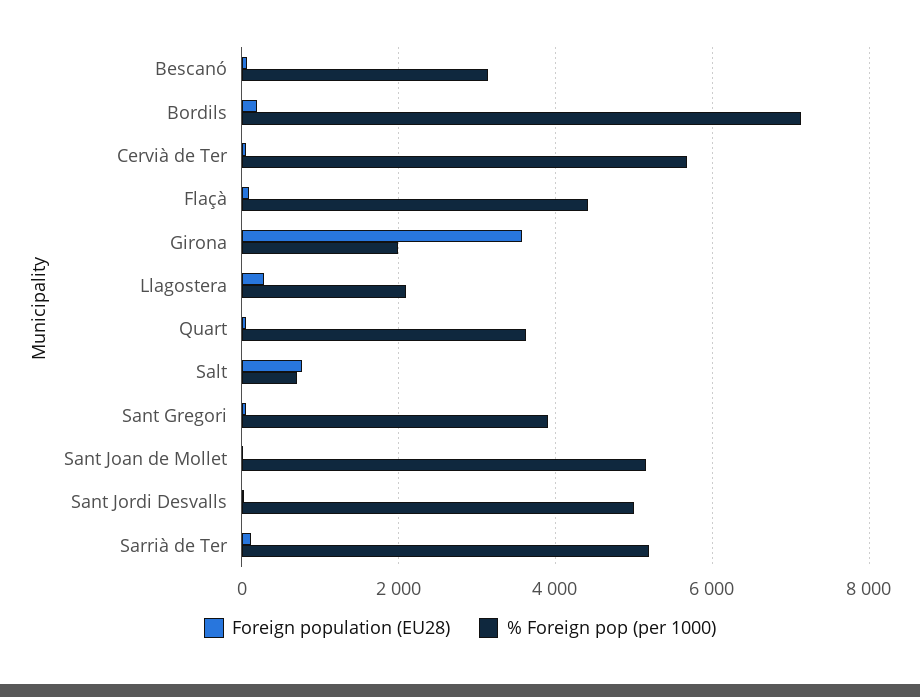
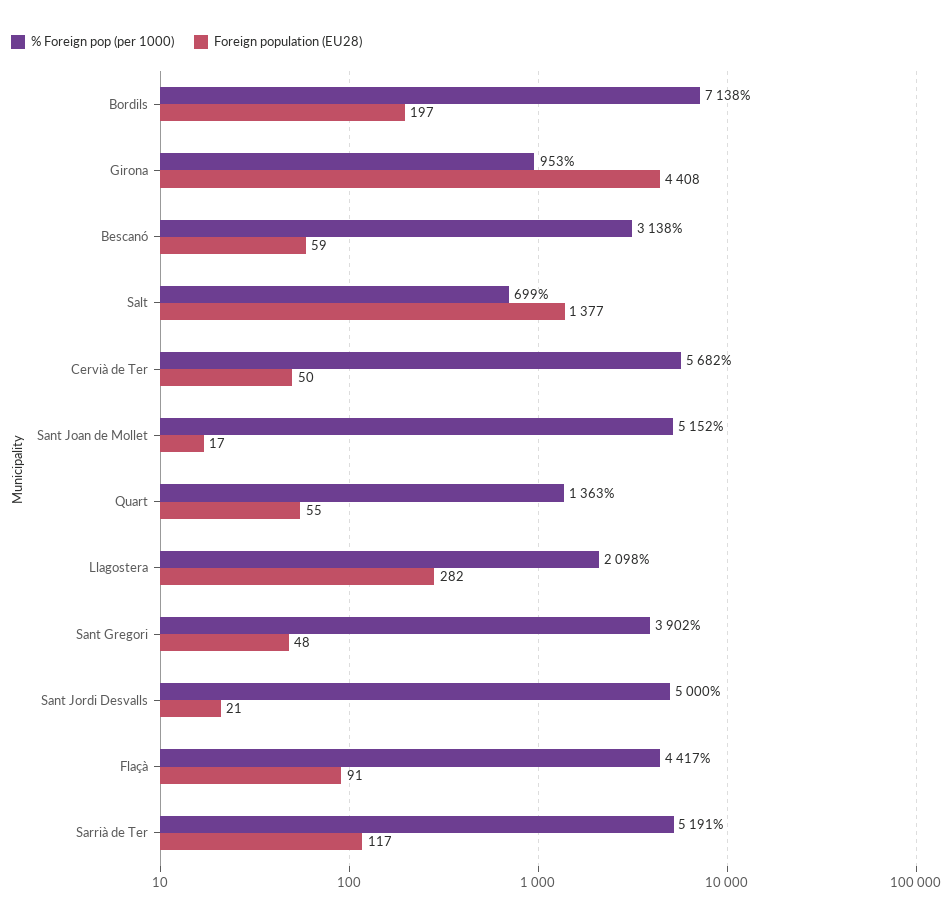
  {
    "Foreign population (EU28)": {
      "Bescanó": 59,
      "Bordils": 197,
      "Cervià de Ter": 50,
      "Flaçà": 91,
-     "Girona": 3600,
+     "Girona": 4408,
      "Llagostera": 282,
      "Quart": 55,
-     "Salt": 800,
+     "Salt": 1377,
      "Sant Gregori": 48,
      "Sant Joan de Mollet": 17,
      "Sant Jordi Desvalls": 21,
      "Sarrià de Ter": 117
    },
    "% Foreign pop (per 1000)": {
      "Bescanó": 3138,
      "Bordils": 7138,
      "Cervià de Ter": 5682,
      "Flaçà": 4417,
-     "Girona": 2000,
+     "Girona": 953,
      "Llagostera": 2098,
-     "Quart": 3600,
+     "Quart": 1363,
      "Salt": 699,
      "Sant Gregori": 3902,
      "Sant Joan de Mollet": 5152,
      "Sant Jordi Desvalls": 5000,
      "Sarrià de Ter": 5191
    }
  }

